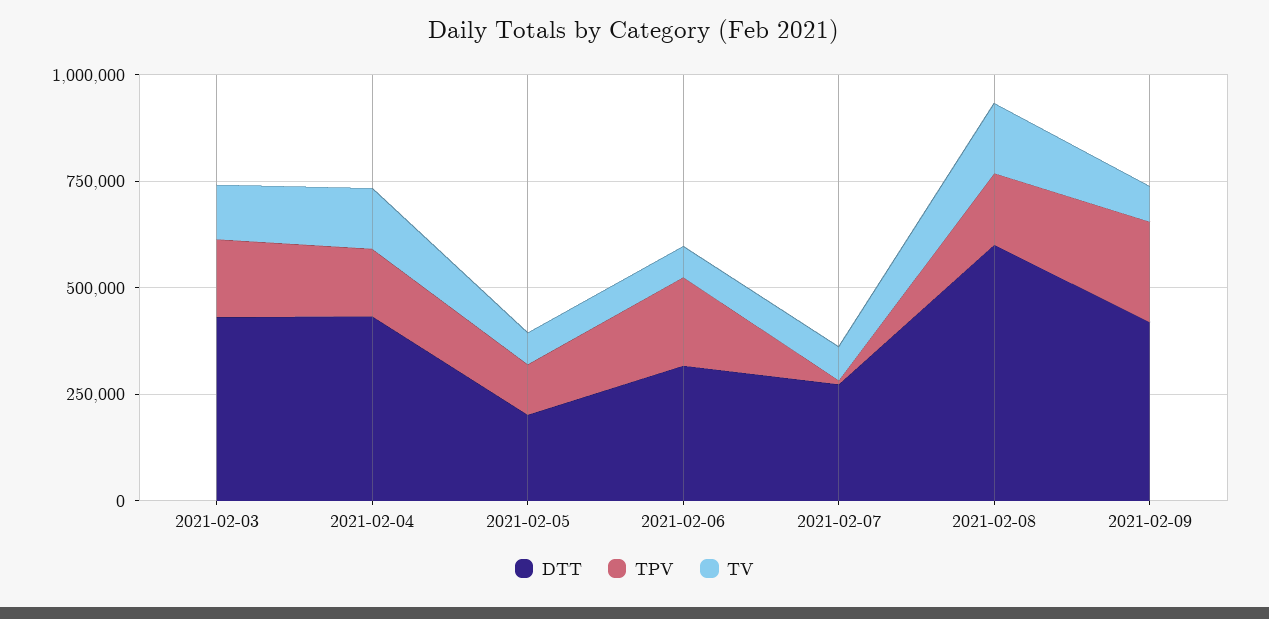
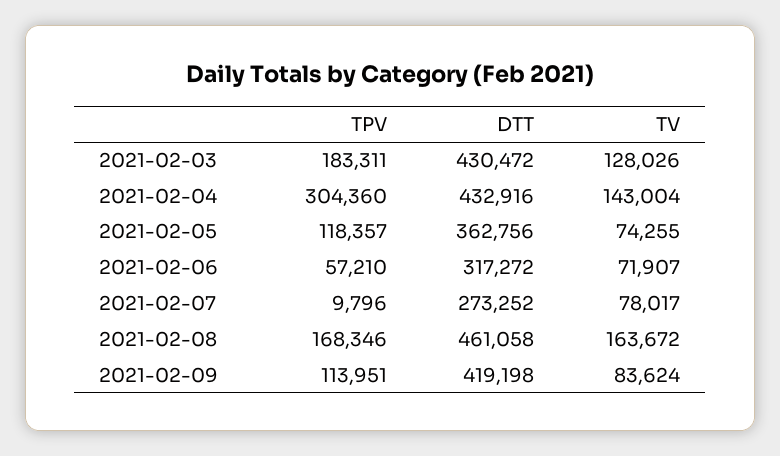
  {
    "DTT": {
      "2021-02-03": 430472,
      "2021-02-04": 432916,
-     "2021-02-05": 200000,
+     "2021-02-05": 362756,
      "2021-02-06": 317272,
      "2021-02-07": 273252,
-     "2021-02-08": 600000,
+     "2021-02-08": 461058,
      "2021-02-09": 419198
    },
    "TPV": {
      "2021-02-03": 183311,
-     "2021-02-04": 150000,
+     "2021-02-04": 304360,
      "2021-02-05": 118357,
-     "2021-02-06": 200000,
+     "2021-02-06": 57210,
      "2021-02-07": 9796,
      "2021-02-08": 168346,
-     "2021-02-09": 250000
+     "2021-02-09": 113951
    },
    "TV": {
      "2021-02-03": 128026,
      "2021-02-04": 143004,
      "2021-02-05": 74255,
      "2021-02-06": 71907,
      "2021-02-07": 78017,
      "2021-02-08": 163672,
      "2021-02-09": 83624
    }
  }

